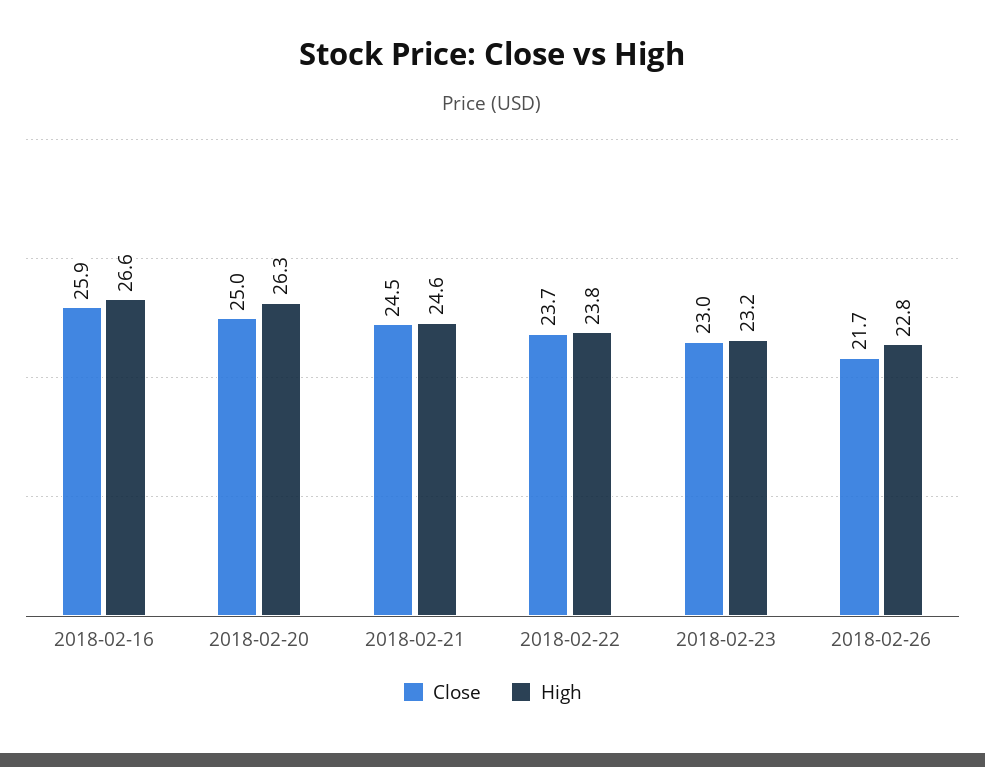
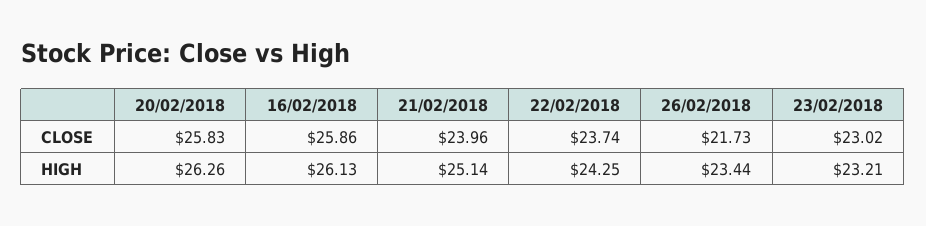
  {
    "Close": {
      "2018-02-16": 25.86,
-     "2018-02-20": 25,
+     "2018-02-20": 25.83,
-     "2018-02-21": 24.5,
+     "2018-02-21": 23.96,
      "2018-02-22": 23.74,
      "2018-02-23": 23.02,
      "2018-02-26": 21.73
    },
    "High": {
-     "2018-02-16": 26.6,
+     "2018-02-16": 26.13,
      "2018-02-20": 26.26,
-     "2018-02-21": 24.6,
+     "2018-02-21": 25.14,
-     "2018-02-22": 23.8,
+     "2018-02-22": 24.25,
      "2018-02-23": 23.21,
-     "2018-02-26": 22.8
+     "2018-02-26": 23.44
    }
  }

